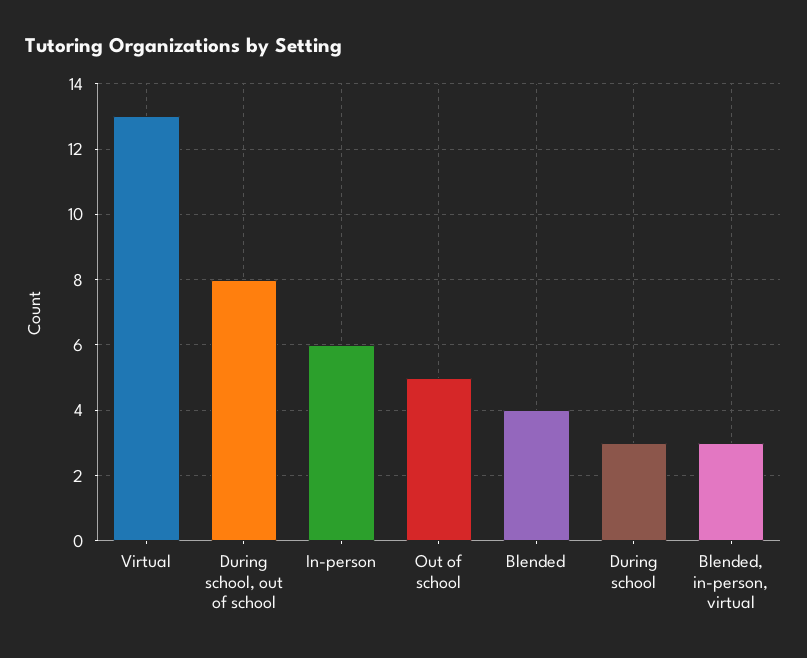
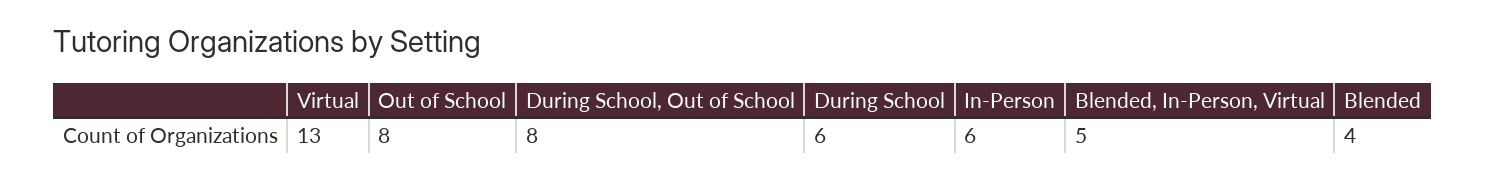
  {
    "Virtual": 13,
    "During school, out of school": 8,
    "In-person": 6,
-   "Out of school": 5,
+   "Out of school": 8,
    "Blended": 4,
-   "During school": 3,
+   "During school": 6,
-   "Blended, in-person, virtual": 3
+   "Blended, in-person, virtual": 5
  }

